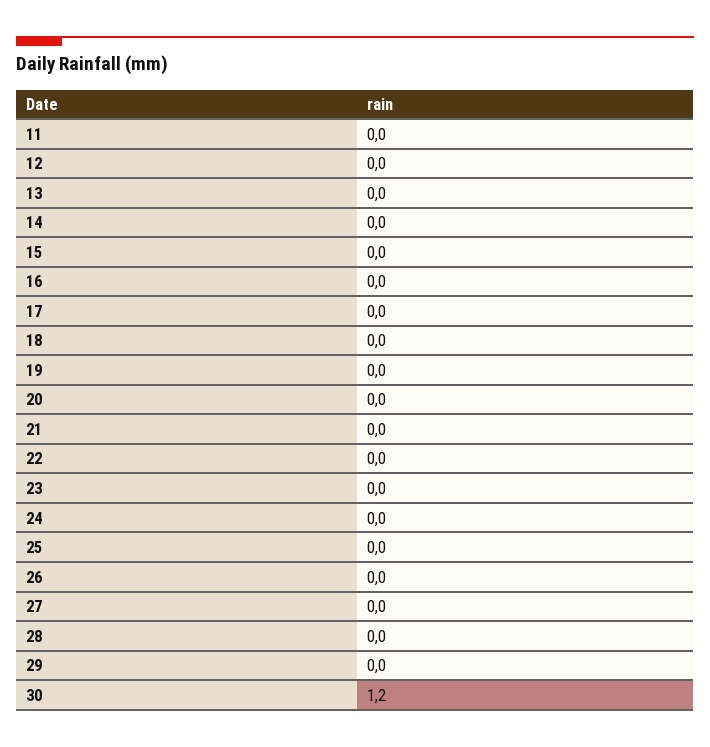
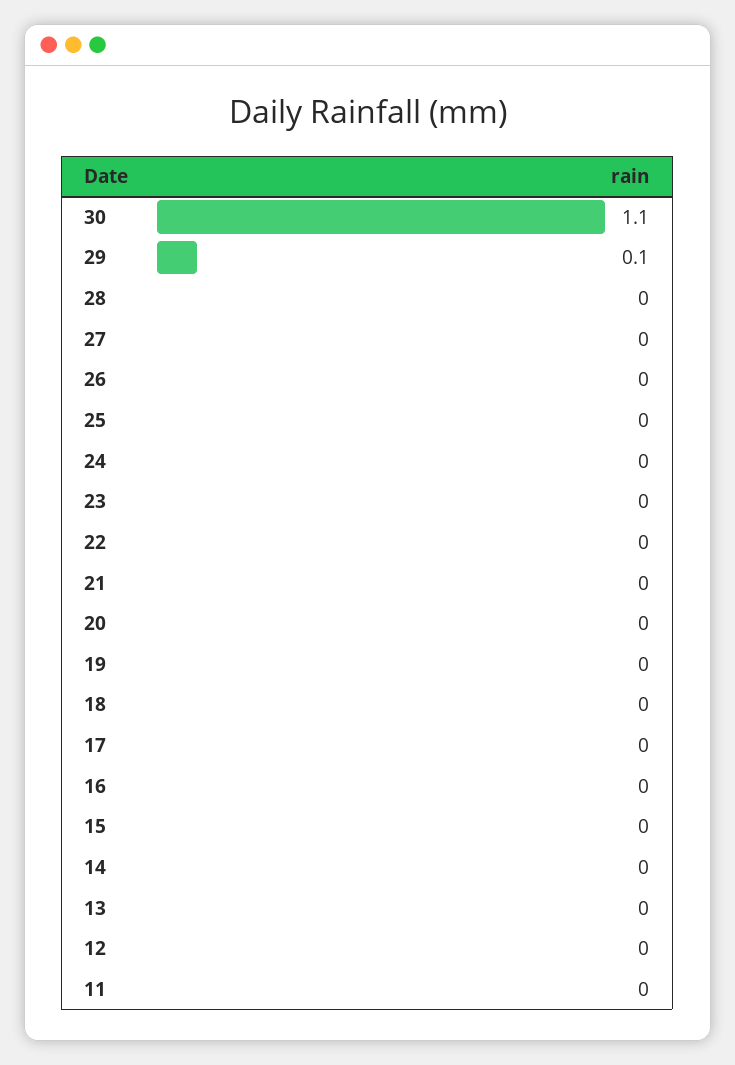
  {
    "11": 0,
    "12": 0,
    "13": 0,
    "14": 0,
    "15": 0,
    "16": 0,
    "17": 0,
    "18": 0,
    "19": 0,
    "20": 0,
    "21": 0,
    "22": 0,
    "23": 0,
    "24": 0,
    "25": 0,
    "26": 0,
    "27": 0,
    "28": 0,
-   "29": 0,
+   "29": 0.1,
-   "30": 1.2
+   "30": 1.1
  }

